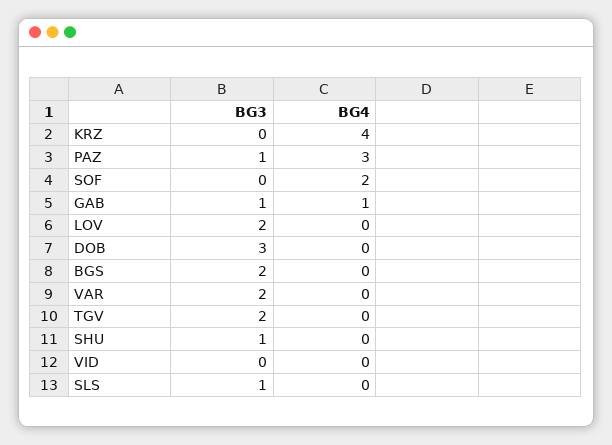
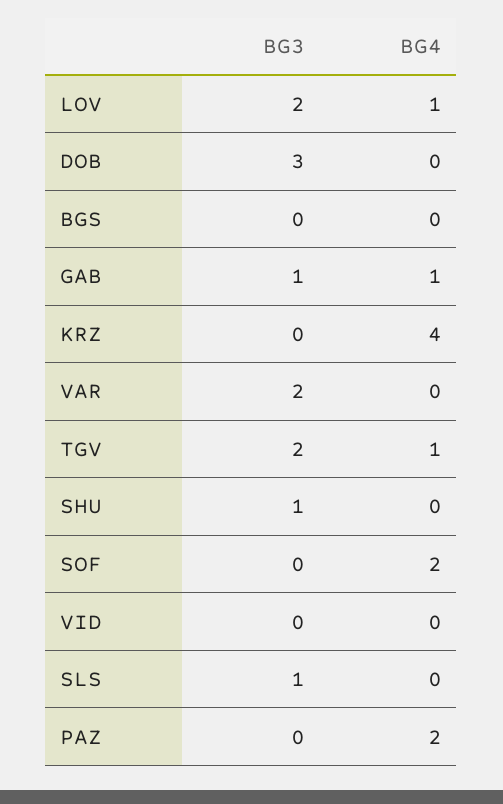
  {
    "BG3": {
      "KRZ": 0,
-     "PAZ": 1,
+     "PAZ": 0,
      "SOF": 0,
      "GAB": 1,
      "LOV": 2,
      "DOB": 3,
-     "BGS": 2,
+     "BGS": 0,
      "VAR": 2,
      "TGV": 2,
      "SHU": 1,
      "VID": 0,
      "SLS": 1
    },
    "BG4": {
      "KRZ": 4,
-     "PAZ": 3,
+     "PAZ": 2,
      "SOF": 2,
      "GAB": 1,
-     "LOV": 0,
+     "LOV": 1,
      "DOB": 0,
      "BGS": 0,
      "VAR": 0,
-     "TGV": 0,
+     "TGV": 1,
      "SHU": 0,
      "VID": 0,
      "SLS": 0
    }
  }

